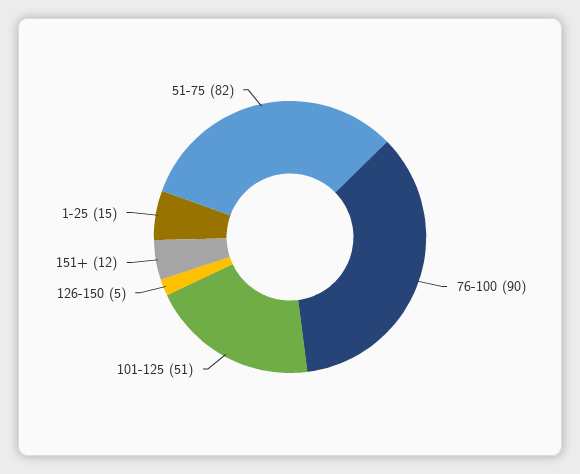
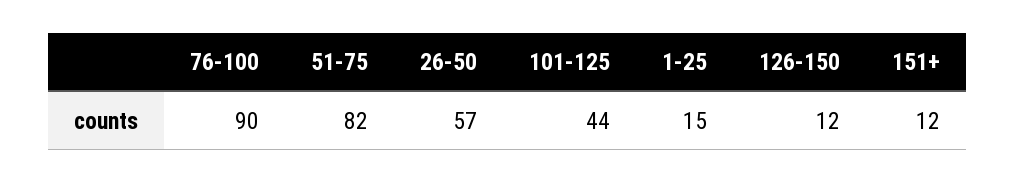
  {
    "76-100": 90,
-   "101-125": 51,
+   "101-125": 44,
-   "126-150": 5,
+   "126-150": 12,
    "151+": 12,
    "1-25": 15,
-   "51-75": 82
+   "51-75": 82,
+   "26-50": 57
  }

